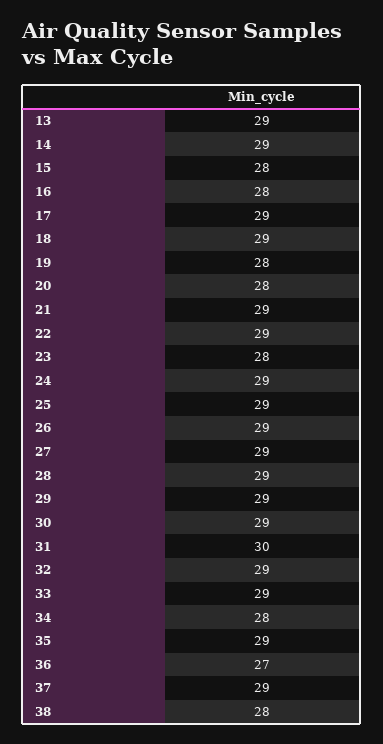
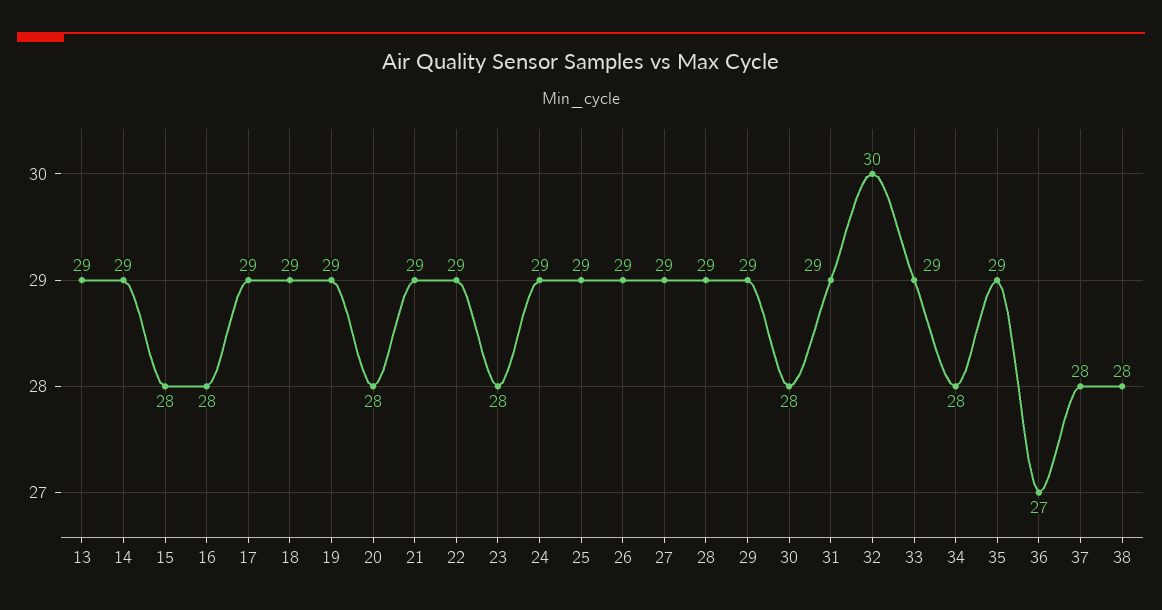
  {
    "13": 29,
    "14": 29,
    "15": 28,
    "16": 28,
    "17": 29,
    "18": 29,
-   "19": 28,
+   "19": 29,
    "20": 28,
    "21": 29,
    "22": 29,
    "23": 28,
    "24": 29,
    "25": 29,
    "26": 29,
    "27": 29,
    "28": 29,
    "29": 29,
-   "30": 29,
+   "30": 28,
-   "31": 30,
+   "31": 29,
-   "32": 29,
+   "32": 30,
    "33": 29,
    "34": 28,
    "35": 29,
    "36": 27,
-   "37": 29,
+   "37": 28,
    "38": 28
  }

